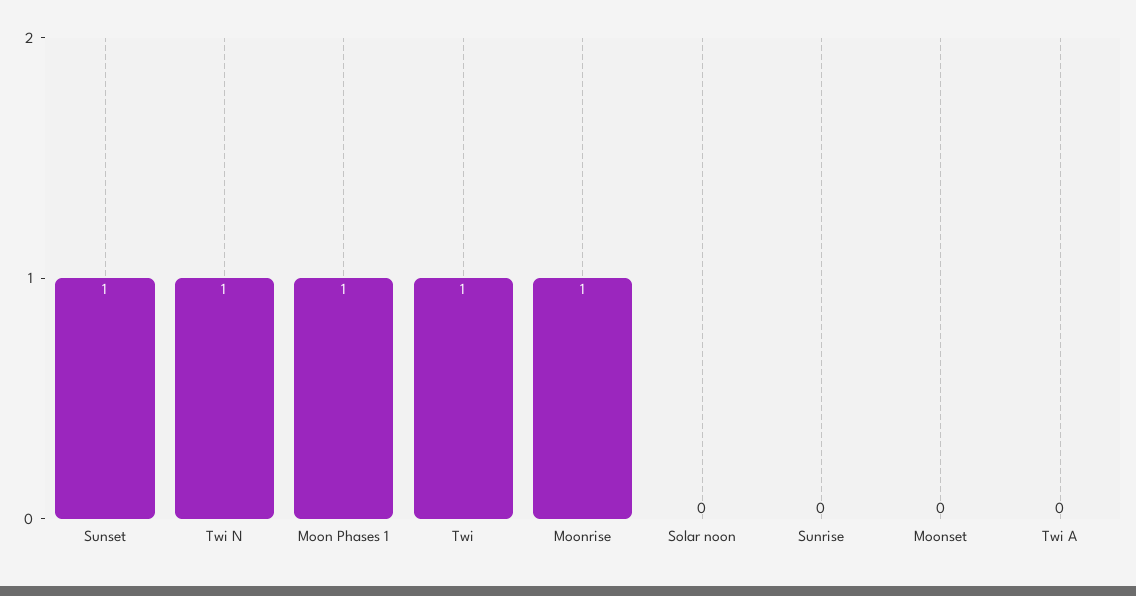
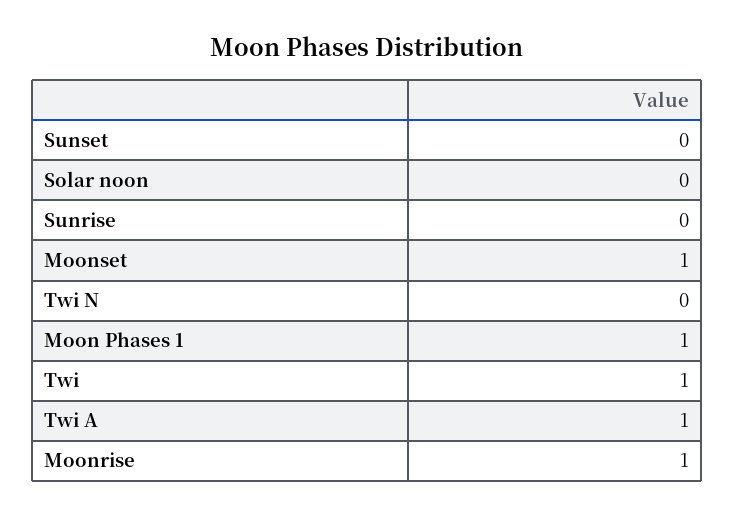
  {
-   "Sunset": 1,
+   "Sunset": 0,
-   "Twi N": 1,
+   "Twi N": 0,
    "Moon Phases 1": 1,
    "Twi": 1,
    "Moonrise": 1,
    "Solar noon": 0,
    "Sunrise": 0,
-   "Moonset": 0,
+   "Moonset": 1,
-   "Twi A": 0
+   "Twi A": 1
  }

